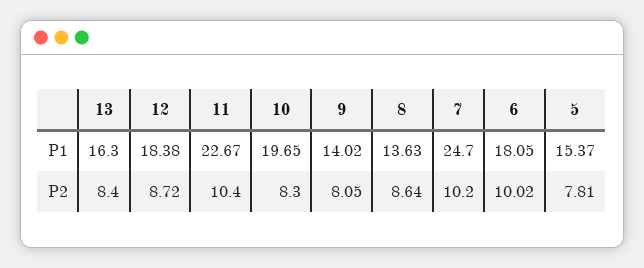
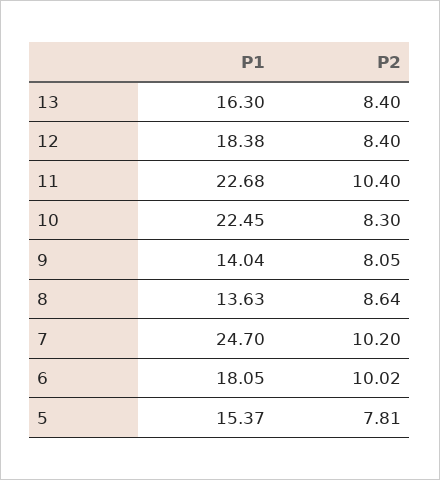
  {
    "13": {
      "P1": 16.3,
      "P2": 8.4
    },
    "12": {
      "P1": 18.38,
-     "P2": 8.72
+     "P2": 8.4
    },
    "11": {
-     "P1": 22.67,
+     "P1": 22.68,
      "P2": 10.4
    },
    "10": {
-     "P1": 19.65,
+     "P1": 22.45,
      "P2": 8.3
    },
    "9": {
-     "P1": 14.02,
+     "P1": 14.04,
      "P2": 8.05
    },
    "8": {
      "P1": 13.63,
      "P2": 8.64
    },
    "7": {
      "P1": 24.7,
      "P2": 10.2
    },
    "6": {
      "P1": 18.05,
      "P2": 10.02
    },
    "5": {
      "P1": 15.37,
      "P2": 7.81
    }
  }

